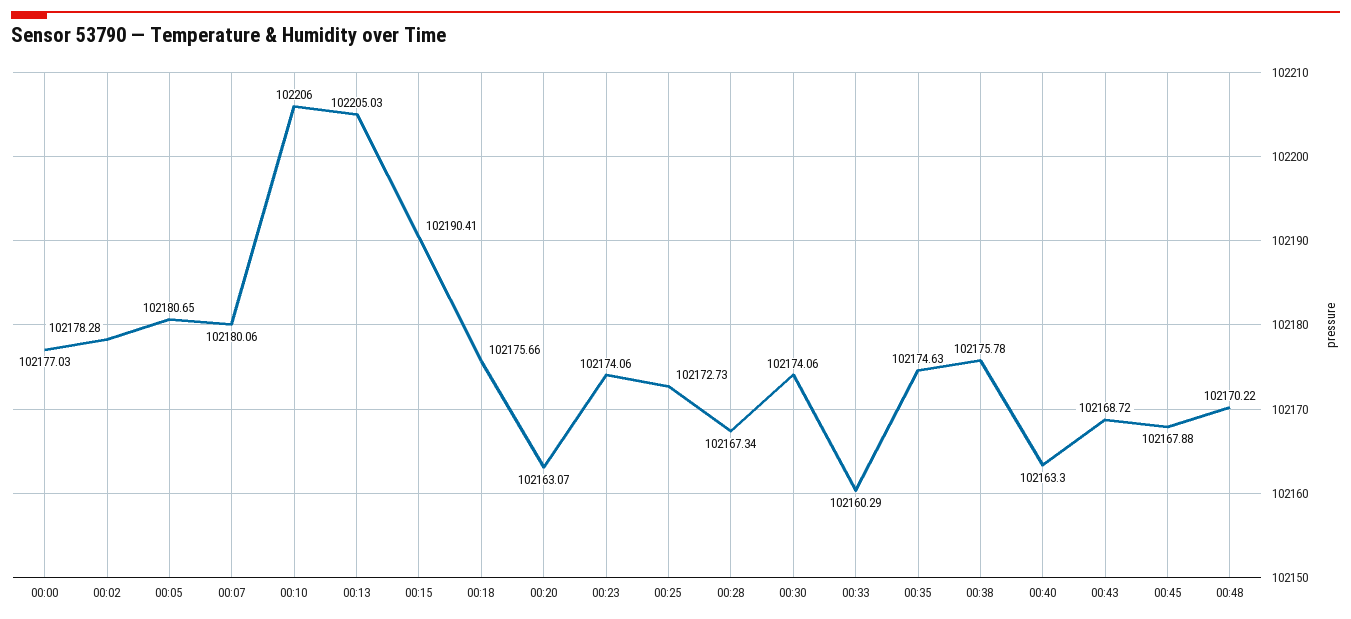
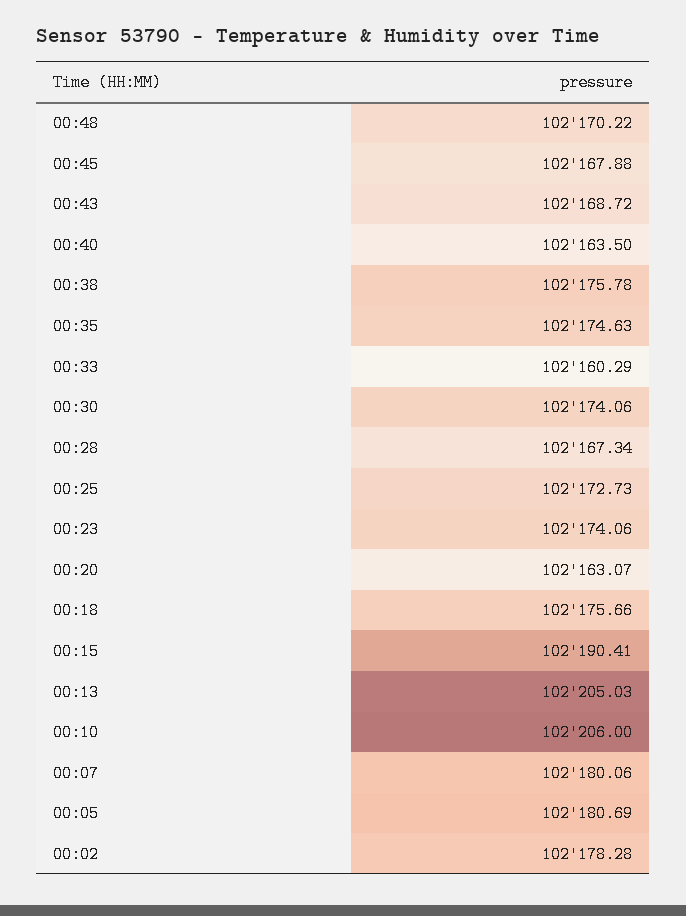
  {
-   "00:00": 102177.03,
    "00:02": 102178.28,
-   "00:05": 102180.65,
+   "00:05": 102180.69,
    "00:07": 102180.06,
    "00:10": 102206,
    "00:13": 102205.03,
    "00:15": 102190.41,
    "00:18": 102175.66,
    "00:20": 102163.07,
    "00:23": 102174.06,
    "00:25": 102172.73,
    "00:28": 102167.34,
    "00:30": 102174.06,
    "00:33": 102160.29,
    "00:35": 102174.63,
    "00:38": 102175.78,
-   "00:40": 102163.3,
+   "00:40": 102163.5,
    "00:43": 102168.72,
    "00:45": 102167.88,
    "00:48": 102170.22
  }

